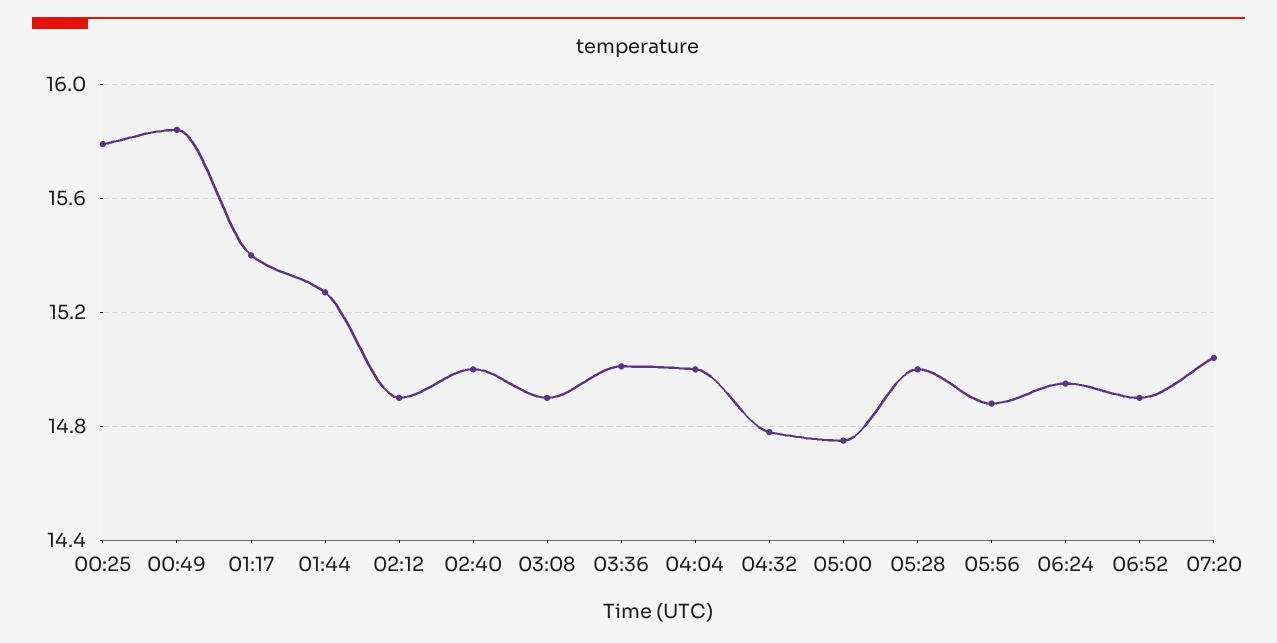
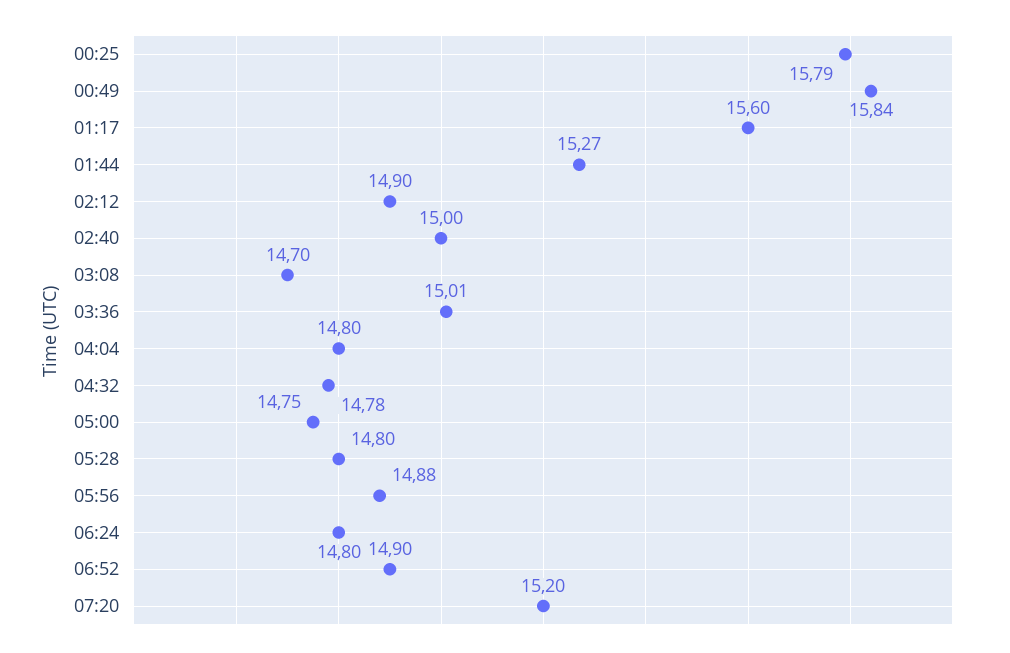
  {
    "00:25": 15.79,
    "00:49": 15.84,
-   "01:17": 15.4,
+   "01:17": 15.6,
    "01:44": 15.27,
    "02:12": 14.9,
    "02:40": 15,
-   "03:08": 14.9,
+   "03:08": 14.7,
    "03:36": 15.01,
-   "04:04": 15,
+   "04:04": 14.8,
    "04:32": 14.78,
    "05:00": 14.75,
-   "05:28": 15,
+   "05:28": 14.8,
    "05:56": 14.88,
-   "06:24": 14.95,
+   "06:24": 14.8,
    "06:52": 14.9,
-   "07:20": 15.05
+   "07:20": 15.2
  }

